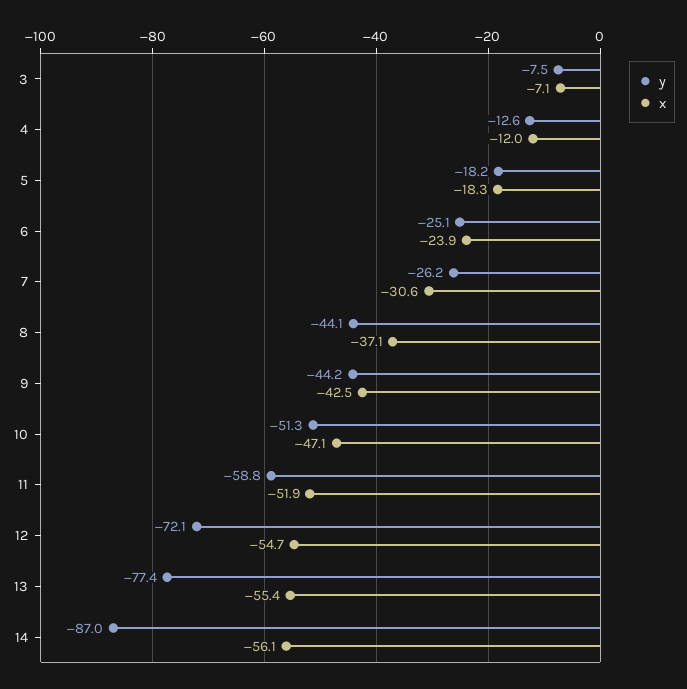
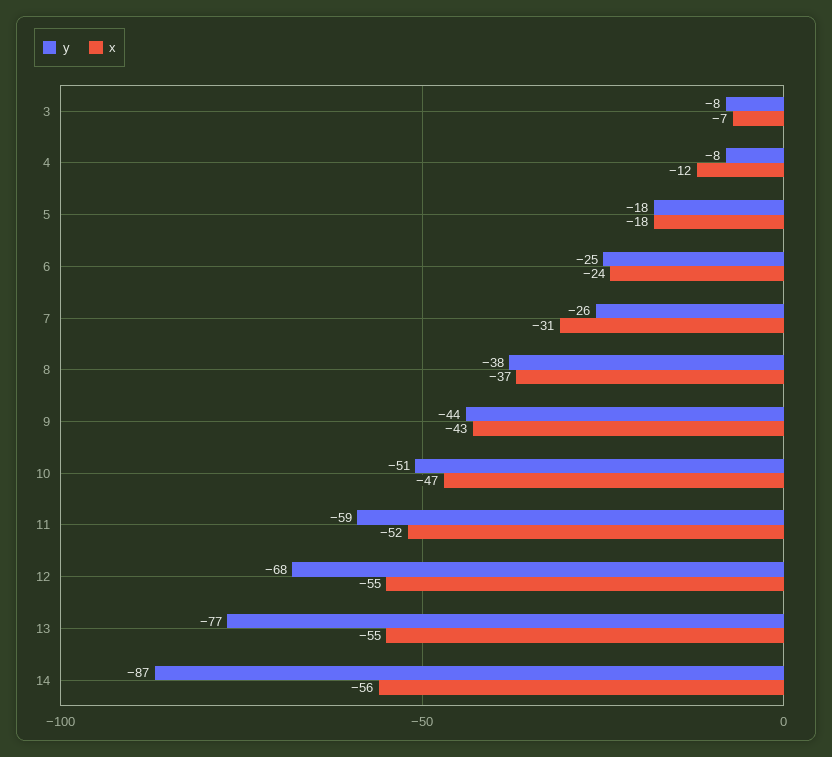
  {
    "y": {
      "3": -7.5,
-     "4": -12.6,
+     "4": -8,
      "5": -18.2,
      "6": -25.1,
      "7": -26.2,
-     "8": -44.1,
+     "8": -38,
      "9": -44.2,
      "10": -51.3,
      "11": -58.8,
-     "12": -72.1,
+     "12": -68,
      "13": -77.4,
      "14": -87
    },
    "x": {
      "3": -7.1,
      "4": -12,
      "5": -18.3,
      "6": -23.9,
      "7": -30.6,
      "8": -37.1,
      "9": -42.5,
      "10": -47.1,
      "11": -51.9,
      "12": -54.7,
      "13": -55.4,
      "14": -56.1
    }
  }

